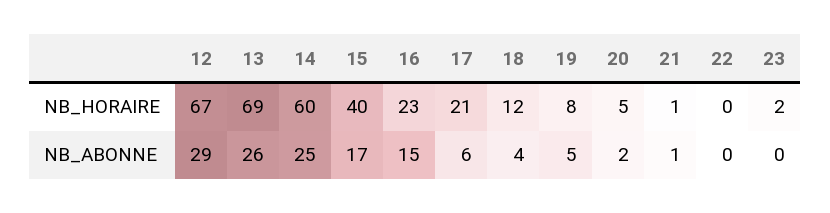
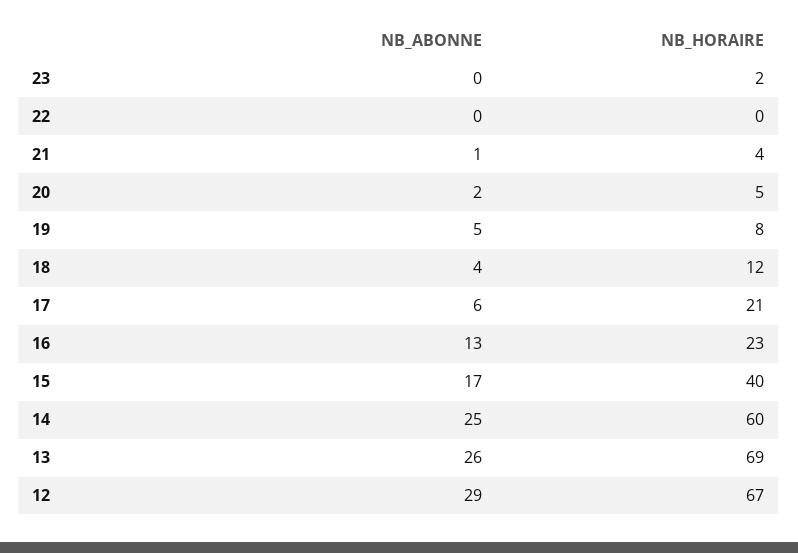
  {
    "12": {
      "NB_HORAIRE": 67,
      "NB_ABONNE": 29
    },
    "13": {
      "NB_HORAIRE": 69,
      "NB_ABONNE": 26
    },
    "14": {
      "NB_HORAIRE": 60,
      "NB_ABONNE": 25
    },
    "15": {
      "NB_HORAIRE": 40,
      "NB_ABONNE": 17
    },
    "16": {
      "NB_HORAIRE": 23,
-     "NB_ABONNE": 15
+     "NB_ABONNE": 13
    },
    "17": {
      "NB_HORAIRE": 21,
      "NB_ABONNE": 6
    },
    "18": {
      "NB_HORAIRE": 12,
      "NB_ABONNE": 4
    },
    "19": {
      "NB_HORAIRE": 8,
      "NB_ABONNE": 5
    },
    "20": {
      "NB_HORAIRE": 5,
      "NB_ABONNE": 2
    },
    "21": {
-     "NB_HORAIRE": 1,
+     "NB_HORAIRE": 4,
      "NB_ABONNE": 1
    },
    "22": {
      "NB_HORAIRE": 0,
      "NB_ABONNE": 0
    },
    "23": {
      "NB_HORAIRE": 2,
      "NB_ABONNE": 0
    }
  }

